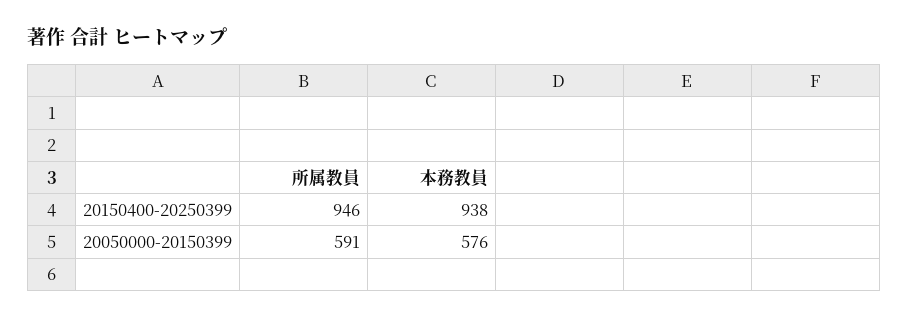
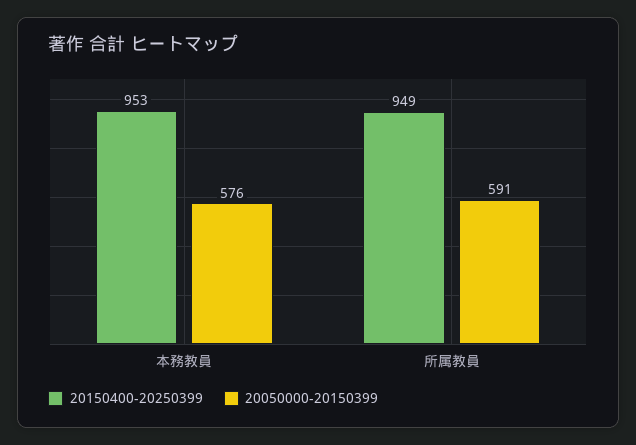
  {
    "20150400-20250399": {
-     "所属教員": 946,
+     "所属教員": 949,
-     "本務教員": 938
+     "本務教員": 953
    },
    "20050000-20150399": {
      "所属教員": 591,
      "本務教員": 576
    }
  }

